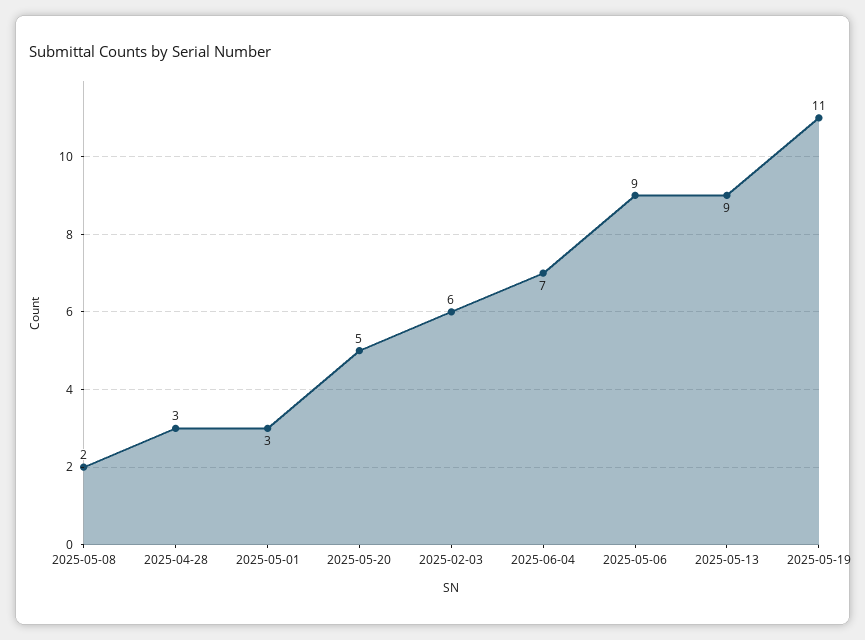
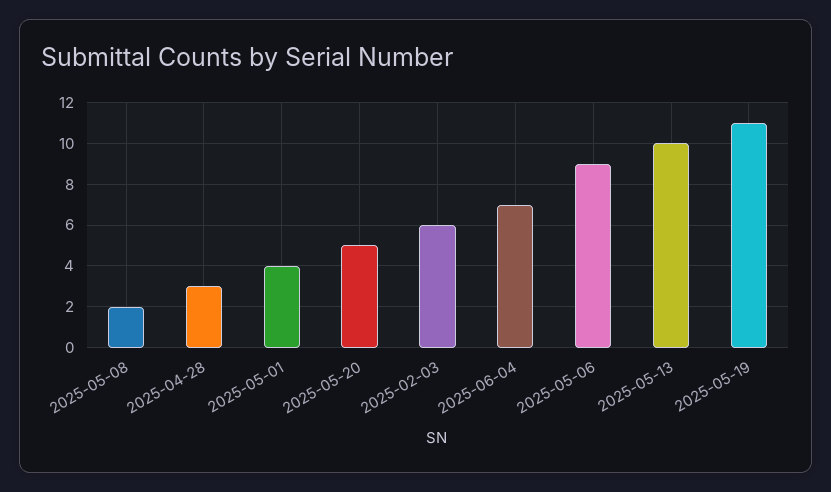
  {
    "2025-05-08": 2,
    "2025-04-28": 3,
-   "2025-05-01": 3,
+   "2025-05-01": 4,
    "2025-05-20": 5,
    "2025-02-03": 6,
    "2025-06-04": 7,
    "2025-05-06": 9,
-   "2025-05-13": 9,
+   "2025-05-13": 10,
    "2025-05-19": 11
  }

